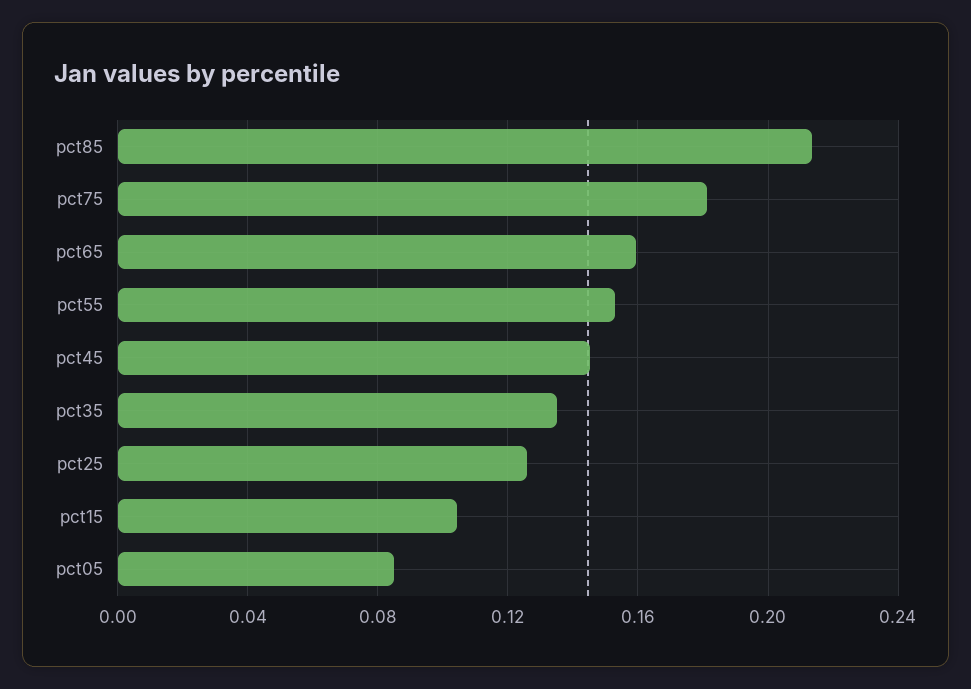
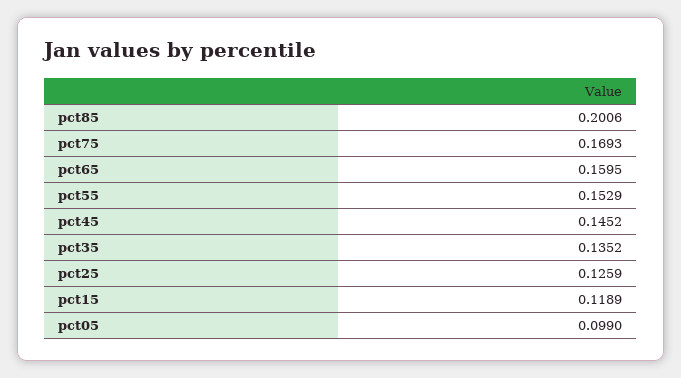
  {
-   "pct85": 0.215,
+   "pct85": 0.2006,
-   "pct75": 0.18,
+   "pct75": 0.1693,
    "pct65": 0.1595,
    "pct55": 0.1529,
    "pct45": 0.1452,
    "pct35": 0.1352,
    "pct25": 0.1259,
-   "pct15": 0.105,
+   "pct15": 0.1189,
-   "pct05": 0.085
+   "pct05": 0.099
  }

